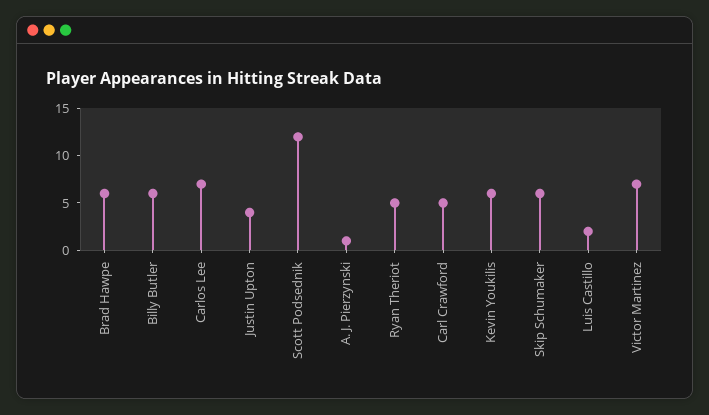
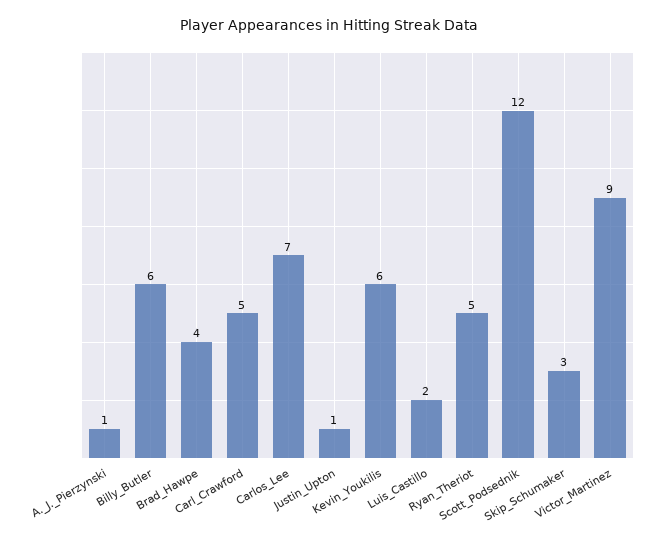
  {
-   "Brad Hawpe": 6,
+   "Brad Hawpe": 4,
    "Billy Butler": 6,
    "Carlos Lee": 7,
-   "Justin Upton": 4,
+   "Justin Upton": 1,
    "Scott Podsednik": 12,
    "A. J. Pierzynski": 1,
    "Ryan Theriot": 5,
    "Carl Crawford": 5,
    "Kevin Youkilis": 6,
-   "Skip Schumaker": 6,
+   "Skip Schumaker": 3,
    "Luis Castillo": 2,
-   "Victor Martinez": 7
+   "Victor Martinez": 9
  }

